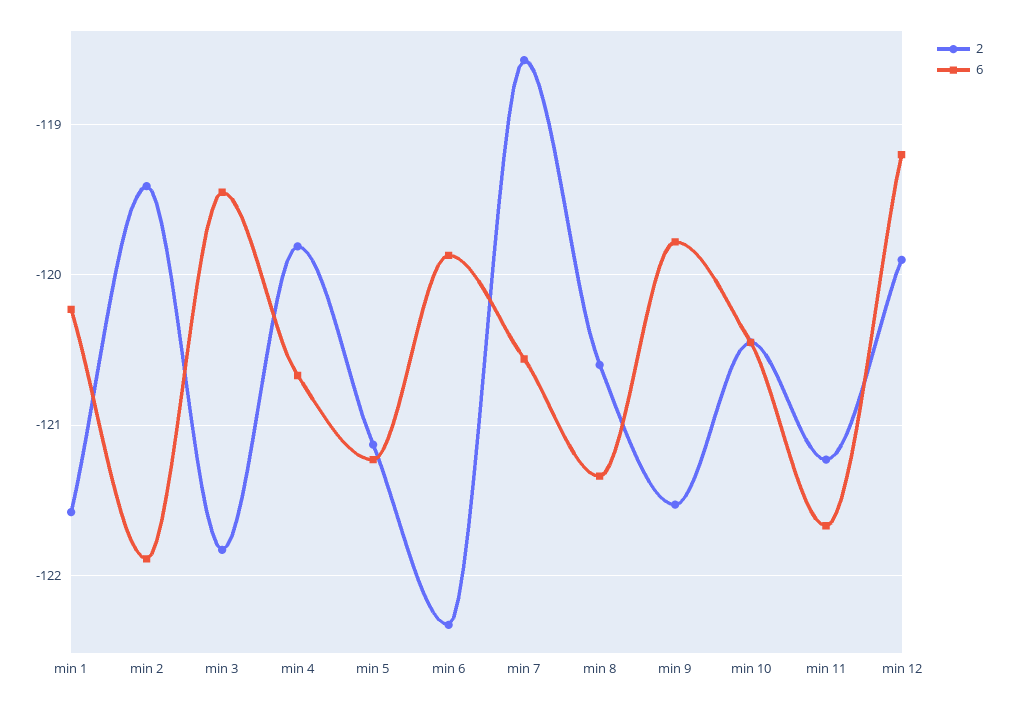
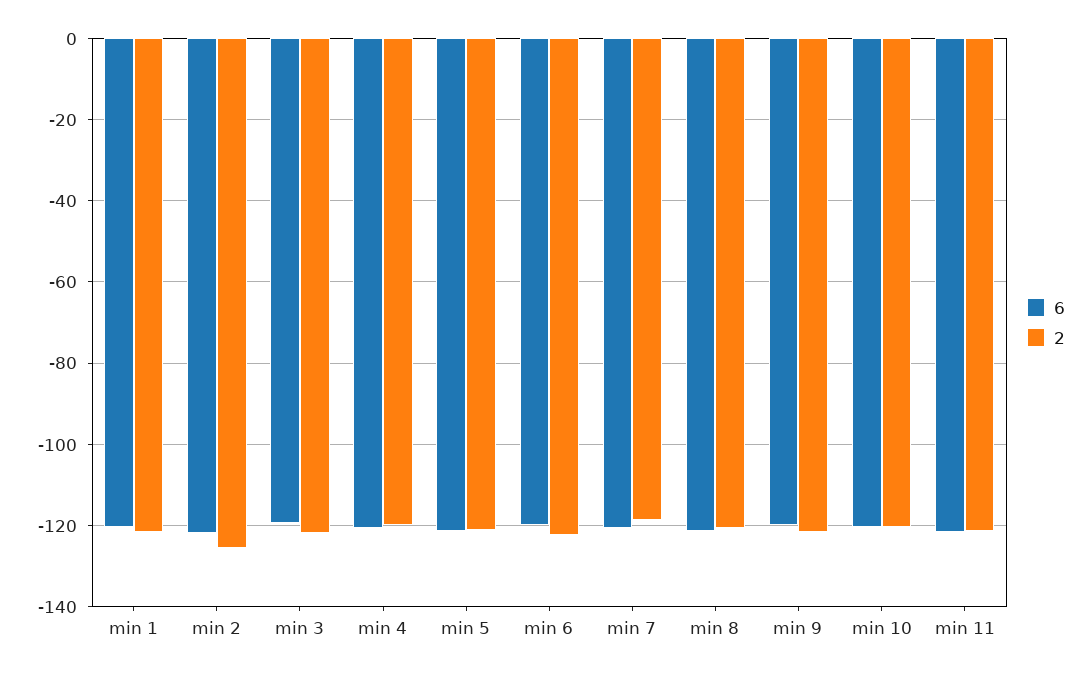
  {
    "2": {
      "min 1": -121.6,
-     "min 2": -119.4,
+     "min 2": -126,
      "min 3": -121.8,
      "min 4": -119.8,
      "min 5": -121.1,
      "min 6": -122.3,
      "min 7": -118.6,
      "min 8": -120.6,
      "min 9": -121.5,
      "min 10": -120.5,
-     "min 11": -121.2,
+     "min 11": -121.2
-     "min 12": -119.9
    },
    "6": {
      "min 1": -120.2,
      "min 2": -121.9,
      "min 3": -119.5,
      "min 4": -120.7,
      "min 5": -121.2,
      "min 6": -119.9,
      "min 7": -120.6,
      "min 8": -121.3,
      "min 9": -119.8,
      "min 10": -120.5,
-     "min 11": -121.7,
+     "min 11": -121.7
-     "min 12": -119.2
    }
  }

